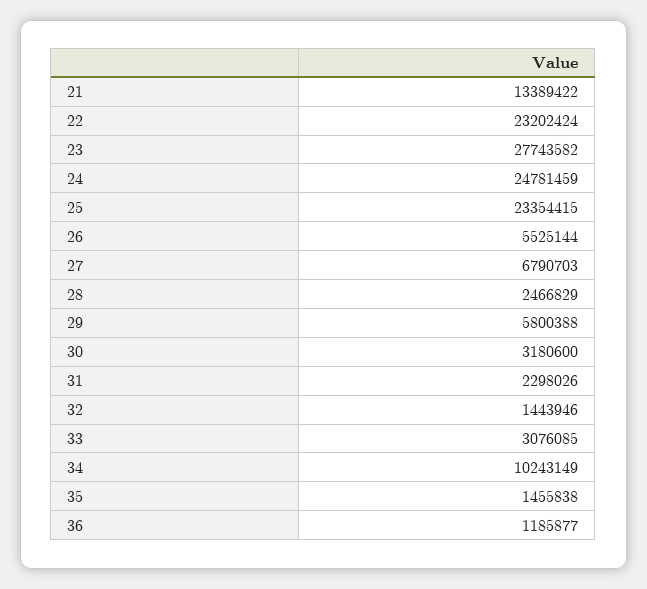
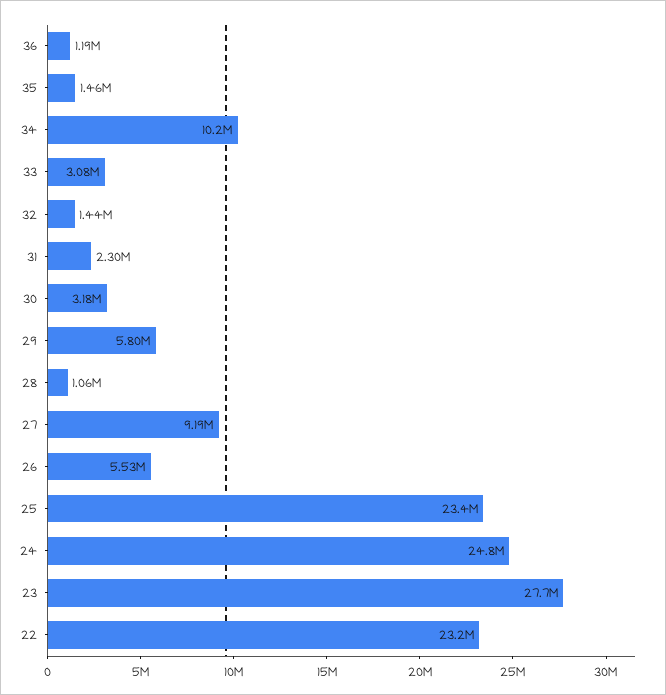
  {
-   "21": 13389422,
    "22": 23202424,
    "23": 27743582,
    "24": 24781459,
    "25": 23354415,
    "26": 5525144,
-   "27": 6790703,
+   "27": 9190000,
-   "28": 2466829,
+   "28": 1060000,
    "29": 5800388,
    "30": 3180600,
    "31": 2298026,
    "32": 1443946,
    "33": 3076085,
    "34": 10243149,
    "35": 1455838,
    "36": 1185877
  }

